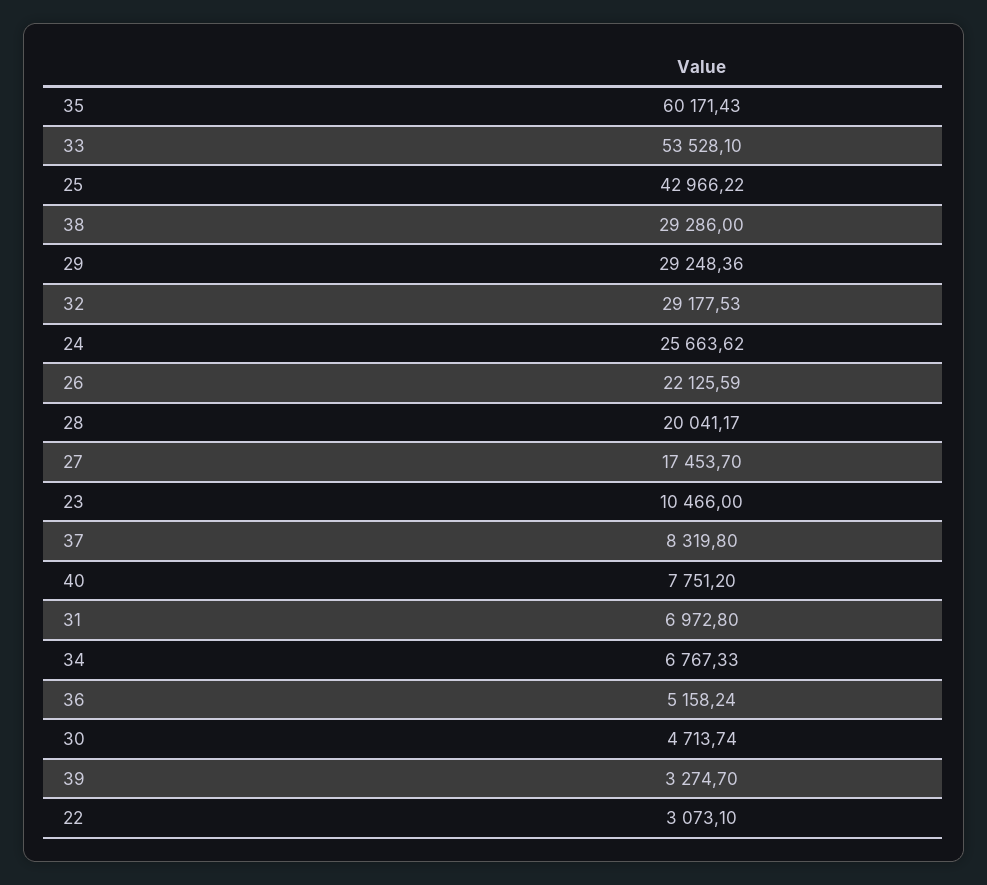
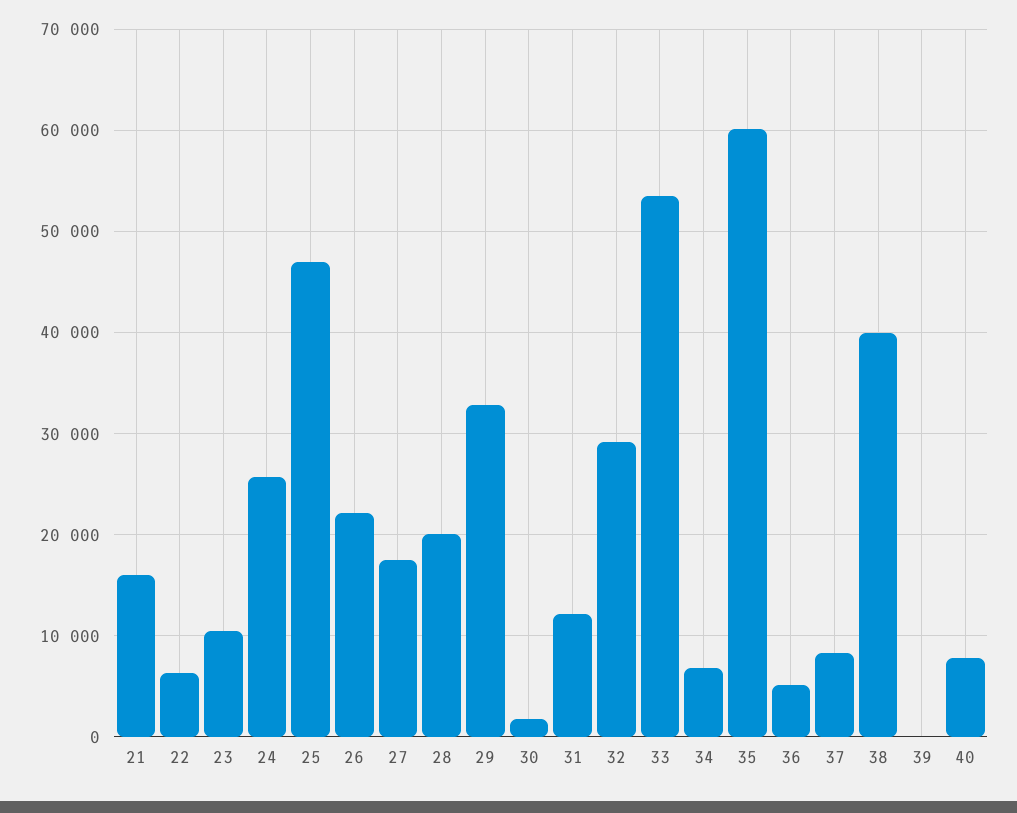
  {
    "35": 60171.43,
    "33": 53528.1,
-   "25": 42966.22,
+   "25": 47000,
-   "38": 29286,
+   "38": 40000,
-   "29": 29248.36,
+   "29": 33000,
    "32": 29177.53,
    "24": 25663.62,
    "26": 22125.59,
    "28": 20041.17,
    "27": 17453.7,
    "23": 10466,
    "37": 8319.8,
    "40": 7751.2,
-   "31": 6972.8,
+   "31": 12000,
    "34": 6767.33,
    "36": 5158.24,
-   "30": 4713.74,
+   "30": 2000,
-   "39": 3274.7,
+   "39": 0,
-   "22": 3073.1
+   "22": 6000,
+   "21": 16000
  }

